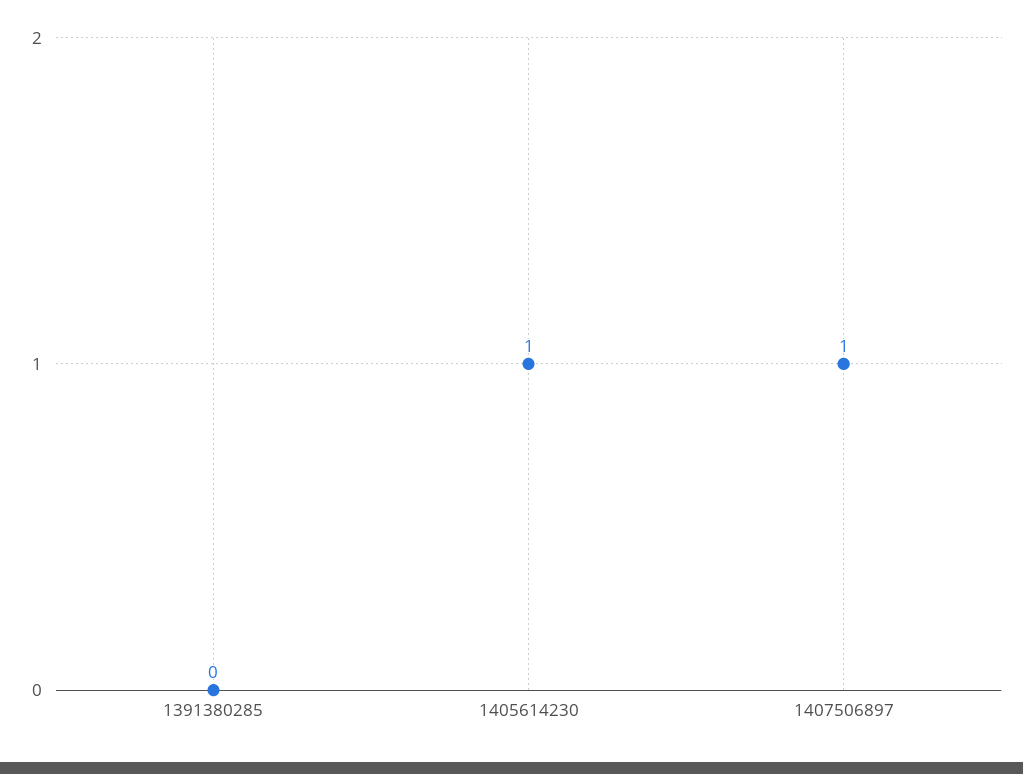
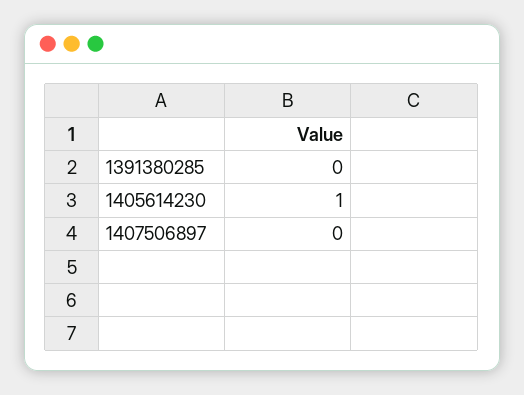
  {
    "1391380285": 0,
    "1405614230": 1,
-   "1407506897": 1
+   "1407506897": 0
  }

